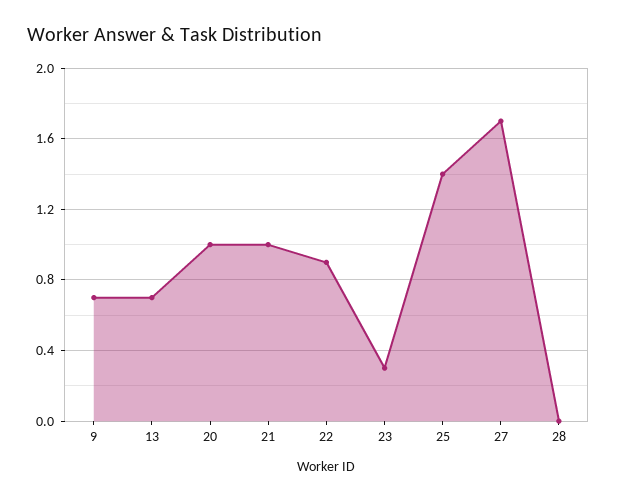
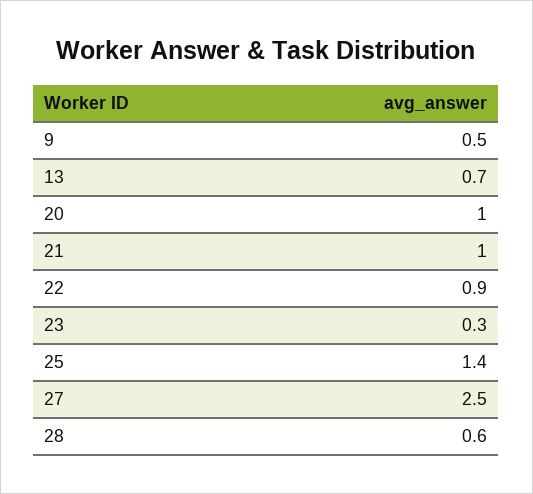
  {
-   "9": 0.7,
+   "9": 0.5,
    "13": 0.7,
    "20": 1,
    "21": 1,
    "22": 0.9,
    "23": 0.3,
    "25": 1.4,
-   "27": 1.7,
+   "27": 2.5,
-   "28": 0
+   "28": 0.6
  }

